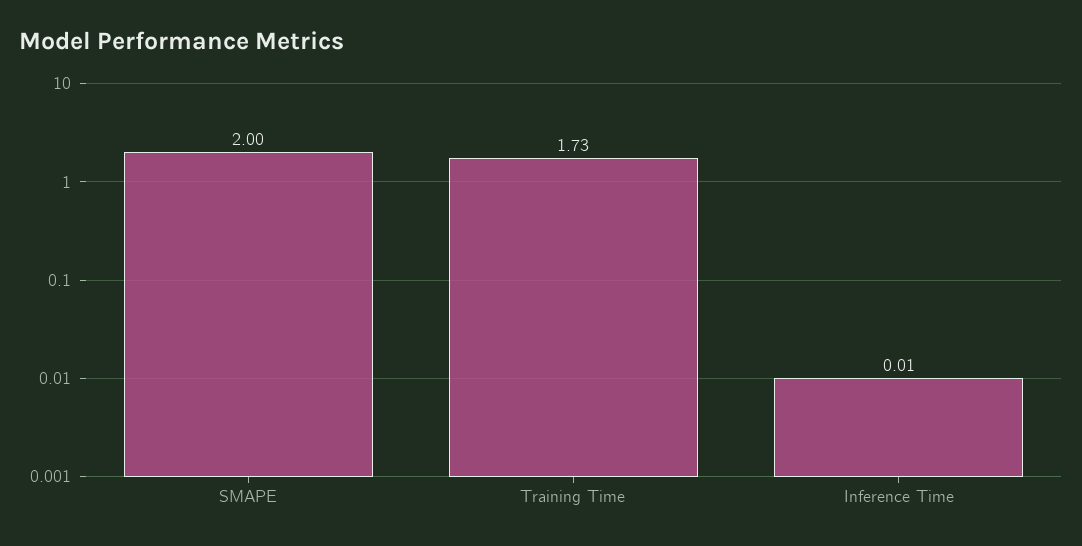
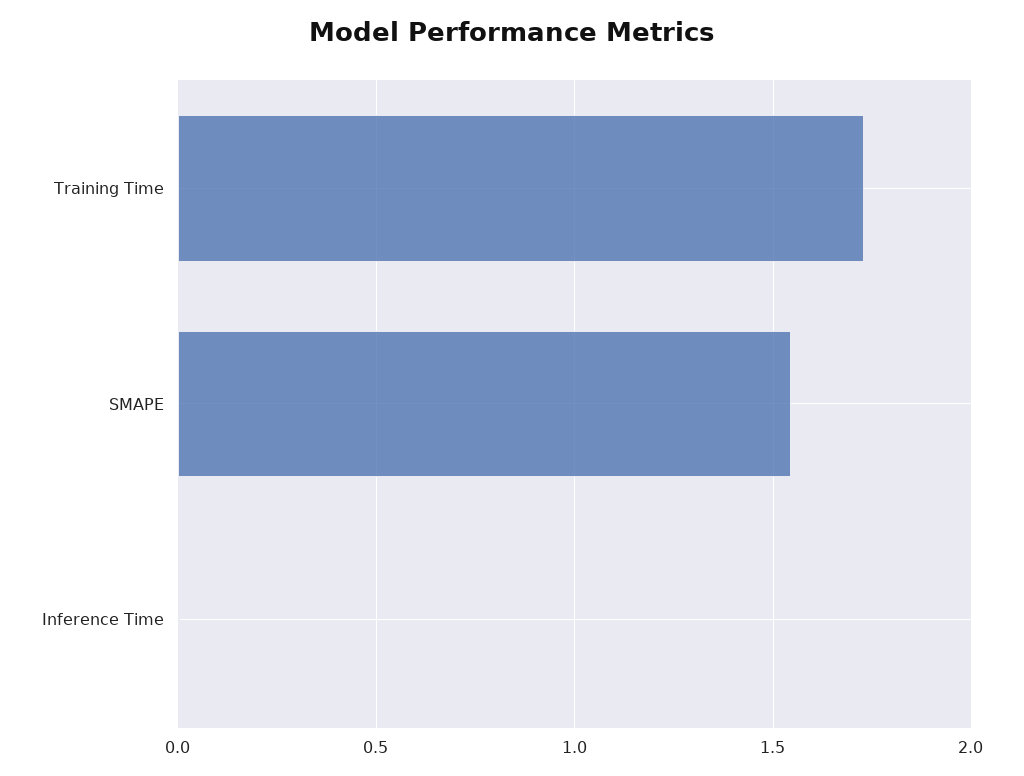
  {
-   "SMAPE": 2,
+   "SMAPE": 1.55,
    "Training Time": 1.73,
    "Inference Time": 0.01
  }

